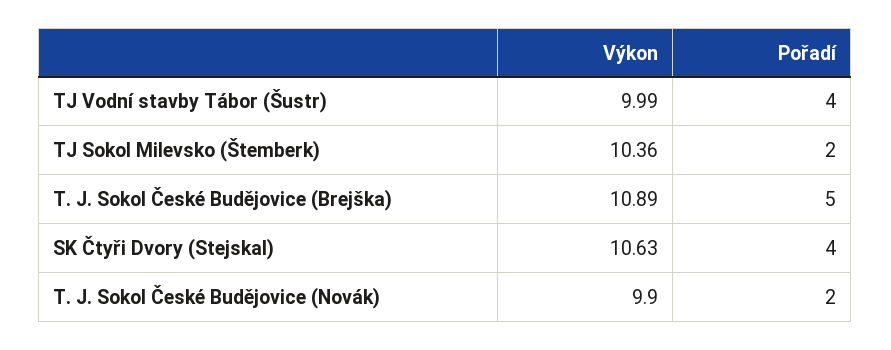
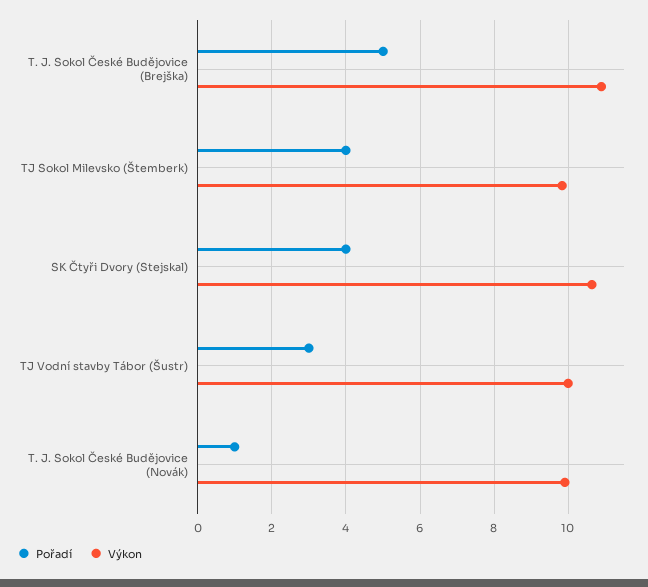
  {
    "Výkon": {
      "TJ Vodní stavby Tábor (Šustr)": 9.99,
-     "TJ Sokol Milevsko (Štemberk)": 10.36,
+     "TJ Sokol Milevsko (Štemberk)": 9.8,
      "T. J. Sokol České Budějovice (Brejška)": 10.89,
      "SK Čtyři Dvory (Stejskal)": 10.63,
      "T. J. Sokol České Budějovice (Novák)": 9.9
    },
    "Pořadí": {
-     "TJ Vodní stavby Tábor (Šustr)": 4,
+     "TJ Vodní stavby Tábor (Šustr)": 3,
-     "TJ Sokol Milevsko (Štemberk)": 2,
+     "TJ Sokol Milevsko (Štemberk)": 4,
      "T. J. Sokol České Budějovice (Brejška)": 5,
      "SK Čtyři Dvory (Stejskal)": 4,
-     "T. J. Sokol České Budějovice (Novák)": 2
+     "T. J. Sokol České Budějovice (Novák)": 1
    }
  }

